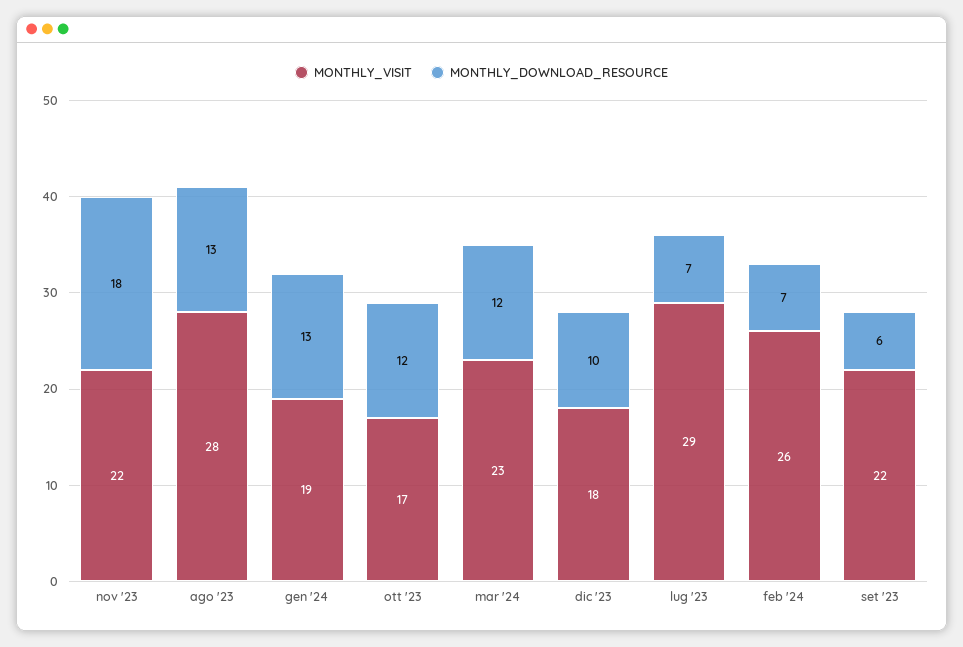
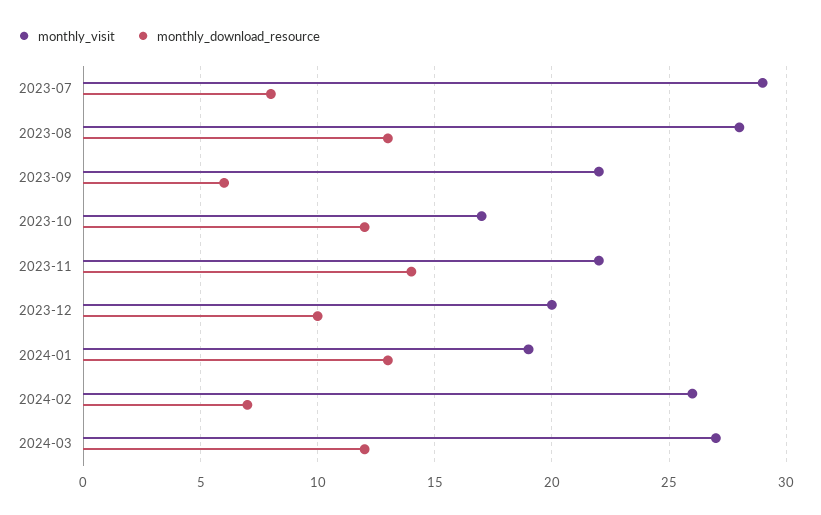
  {
    "MONTHLY_VISIT": {
      "nov '23": 22,
      "ago '23": 28,
      "gen '24": 19,
      "ott '23": 17,
-     "mar '24": 23,
+     "mar '24": 27,
-     "dic '23": 18,
+     "dic '23": 20,
      "lug '23": 29,
      "feb '24": 26,
      "set '23": 22
    },
    "MONTHLY_DOWNLOAD_RESOURCE": {
-     "nov '23": 18,
+     "nov '23": 14,
      "ago '23": 13,
      "gen '24": 13,
      "ott '23": 12,
      "mar '24": 12,
      "dic '23": 10,
-     "lug '23": 7,
+     "lug '23": 8,
      "feb '24": 7,
      "set '23": 6
    }
  }

